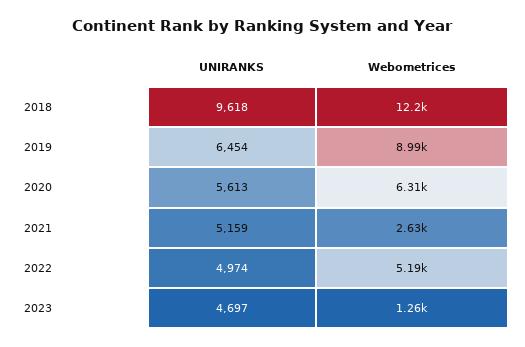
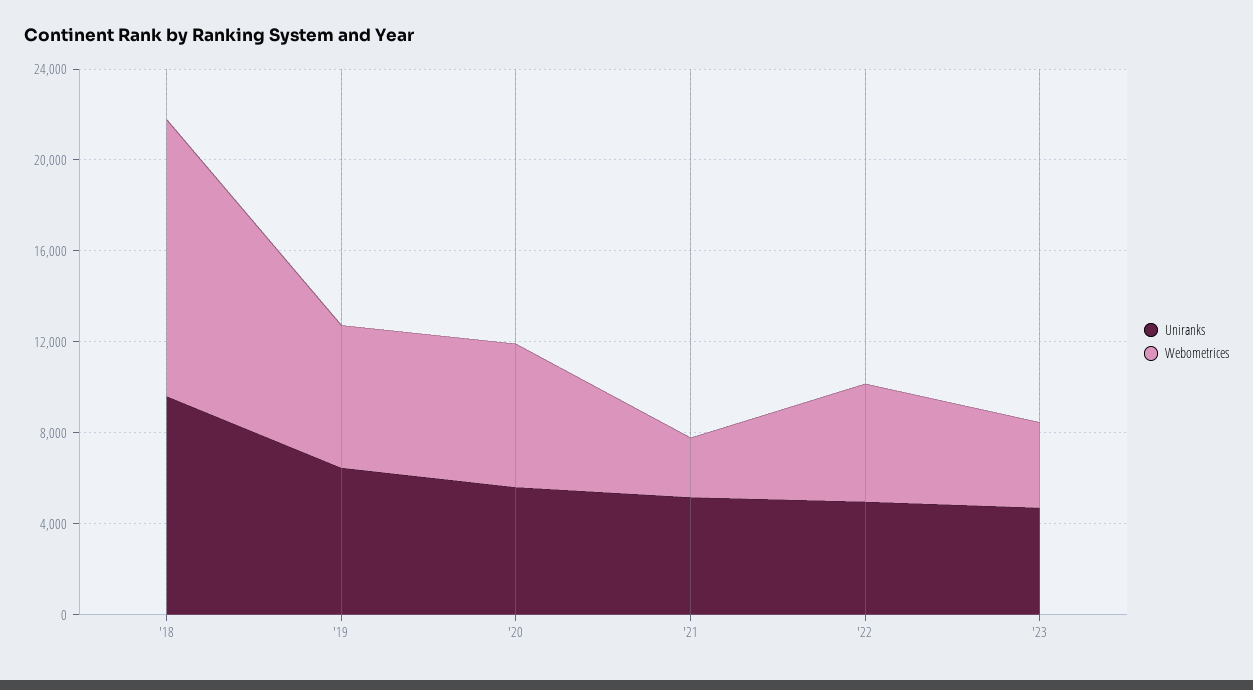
  {
    "UNIRANKS": {
      "2018": 9618,
      "2019": 6454,
      "2020": 5613,
      "2021": 5159,
      "2022": 4974,
      "2023": 4697
    },
    "Webometrices": {
      "2018": 12200,
-     "2019": 8990,
+     "2019": 6000,
      "2020": 6310,
      "2021": 2630,
      "2022": 5190,
-     "2023": 1260
+     "2023": 4000
    }
  }

